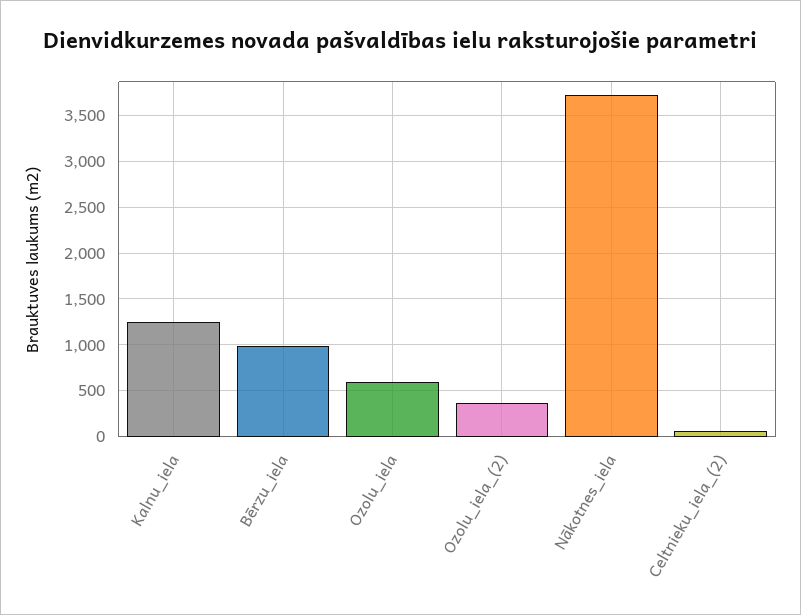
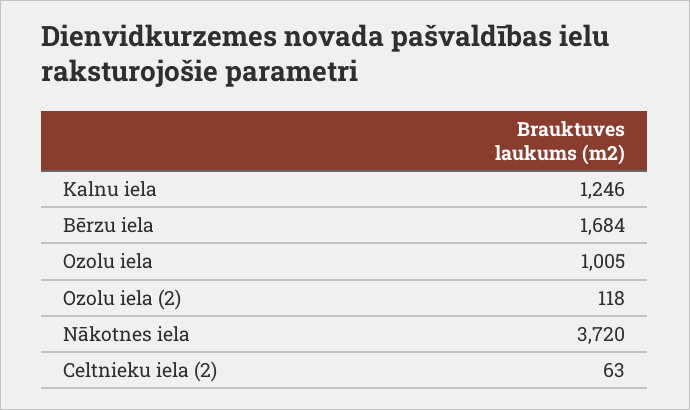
  {
    "Kalnu_iela": 1246,
-   "Bērzu_iela": 1000,
+   "Bērzu_iela": 1684,
-   "Ozolu_iela": 600,
+   "Ozolu_iela": 1005,
-   "Ozolu_iela_(2)": 400,
+   "Ozolu_iela_(2)": 118,
    "Nākotnes_iela": 3720,
    "Celtnieku_iela_(2)": 63
  }

